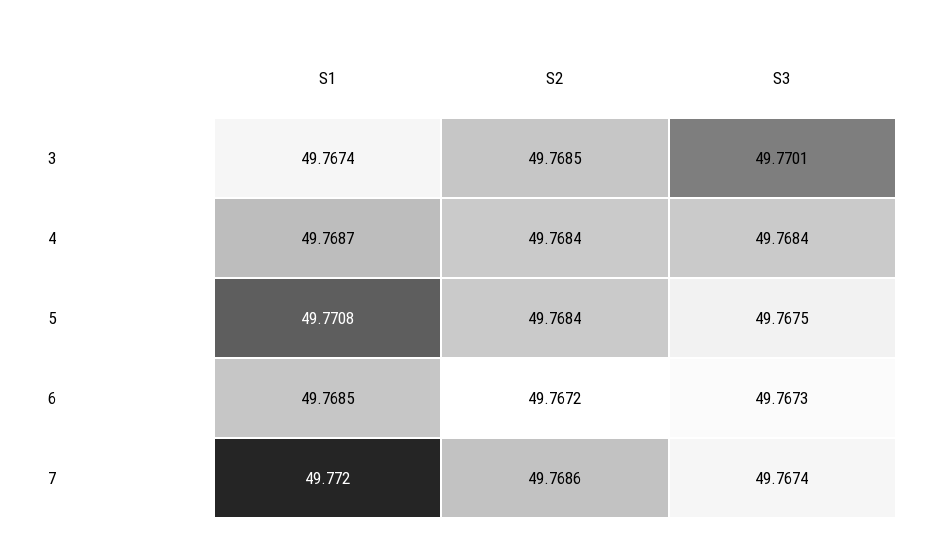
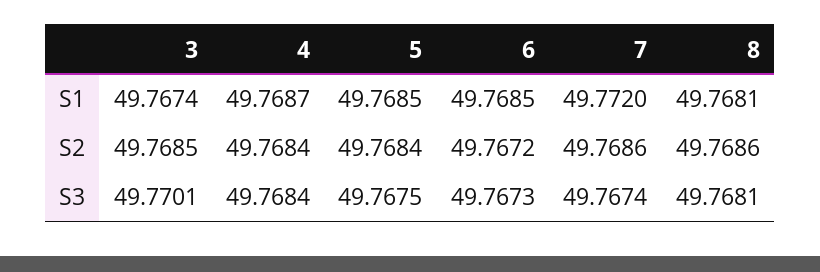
  {
    "S1": {
      "3": 49.7674,
      "4": 49.7687,
-     "5": 49.7708,
+     "5": 49.7685,
      "6": 49.7685,
-     "7": 49.772
+     "7": 49.772,
+     "8": 49.7681
    },
    "S2": {
      "3": 49.7685,
      "4": 49.7684,
      "5": 49.7684,
      "6": 49.7672,
-     "7": 49.7686
+     "7": 49.7686,
+     "8": 49.7686
    },
    "S3": {
      "3": 49.7701,
      "4": 49.7684,
      "5": 49.7675,
      "6": 49.7673,
-     "7": 49.7674
+     "7": 49.7674,
+     "8": 49.7681
    }
  }

